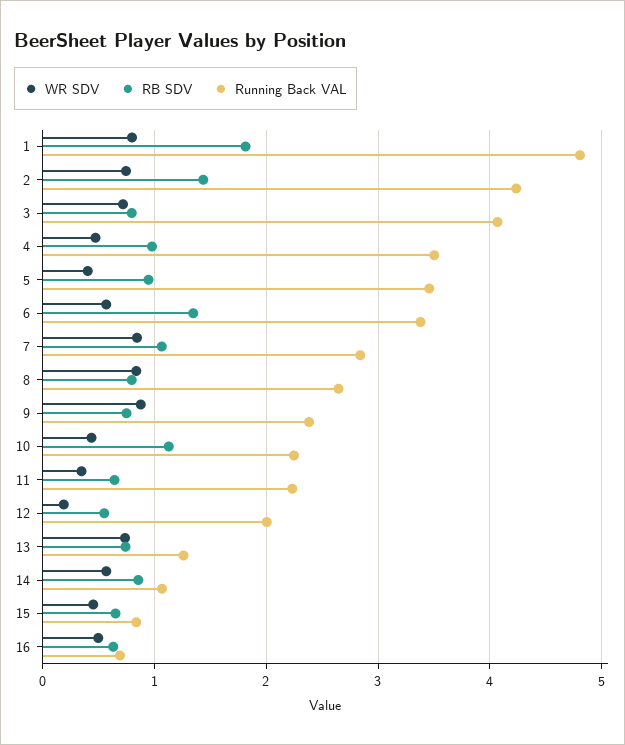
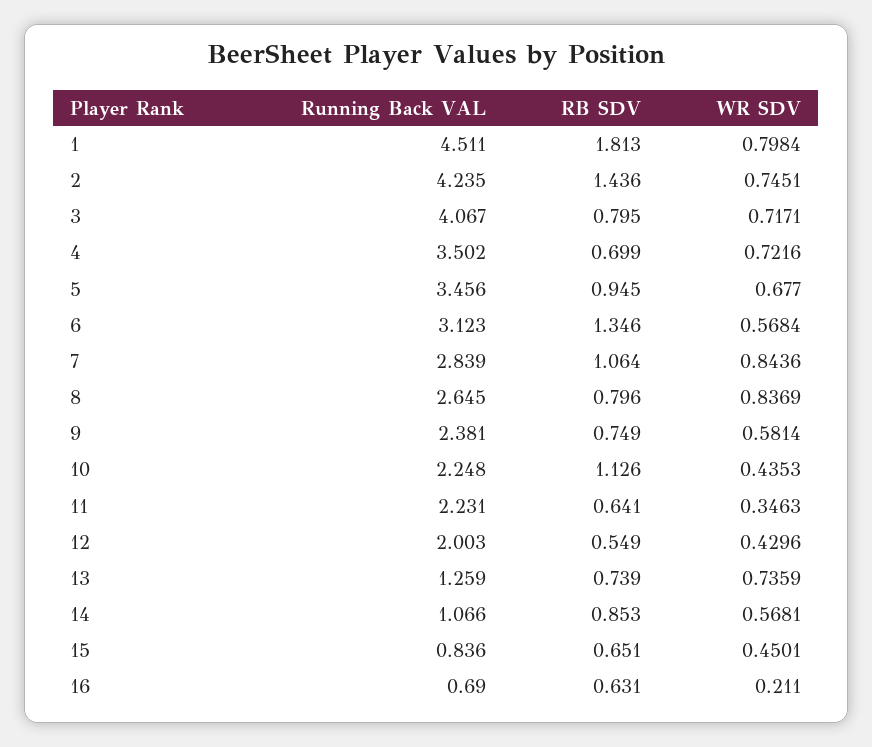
  {
    "WR SDV": {
      "1": 0.7984,
      "2": 0.7451,
      "3": 0.7171,
-     "4": 0.5,
+     "4": 0.7216,
-     "5": 0.4,
+     "5": 0.677,
      "6": 0.5684,
      "7": 0.8436,
      "8": 0.8369,
-     "9": 0.9,
+     "9": 0.5814,
      "10": 0.4353,
      "11": 0.3463,
-     "12": 0.2,
+     "12": 0.4296,
      "13": 0.7359,
      "14": 0.5681,
      "15": 0.4501,
-     "16": 0.5
+     "16": 0.211
    },
    "RB SDV": {
      "1": 1.813,
      "2": 1.436,
      "3": 0.795,
-     "4": 1,
+     "4": 0.699,
      "5": 0.945,
      "6": 1.346,
      "7": 1.064,
      "8": 0.796,
      "9": 0.749,
      "10": 1.126,
      "11": 0.641,
      "12": 0.549,
      "13": 0.739,
      "14": 0.853,
      "15": 0.651,
      "16": 0.631
    },
    "Running Back VAL": {
-     "1": 4.8,
+     "1": 4.511,
      "2": 4.235,
      "3": 4.067,
      "4": 3.502,
      "5": 3.456,
-     "6": 3.4,
+     "6": 3.123,
      "7": 2.839,
      "8": 2.645,
      "9": 2.381,
      "10": 2.248,
      "11": 2.231,
      "12": 2.003,
      "13": 1.259,
      "14": 1.066,
      "15": 0.836,
      "16": 0.69
    }
  }

